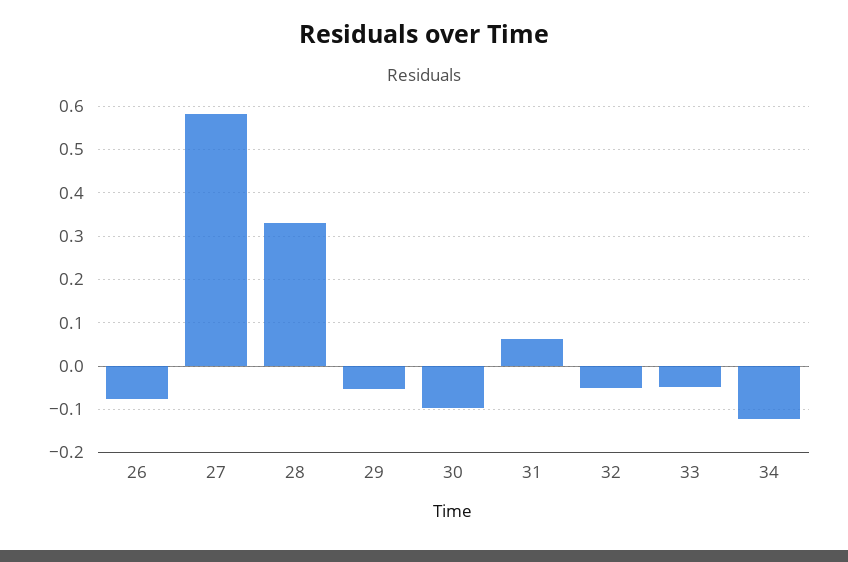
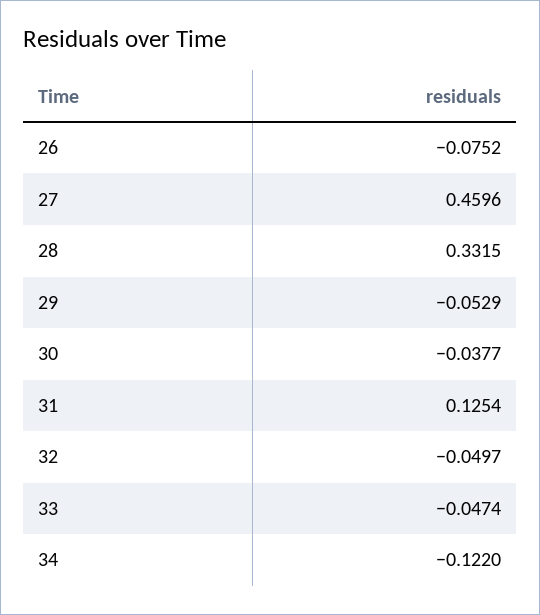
  {
    "26": -0.0752,
-   "27": 0.58,
+   "27": 0.4596,
    "28": 0.3315,
    "29": -0.0529,
-   "30": -0.1,
+   "30": -0.0377,
-   "31": 0.06,
+   "31": 0.1254,
    "32": -0.0497,
    "33": -0.0474,
    "34": -0.122
  }

